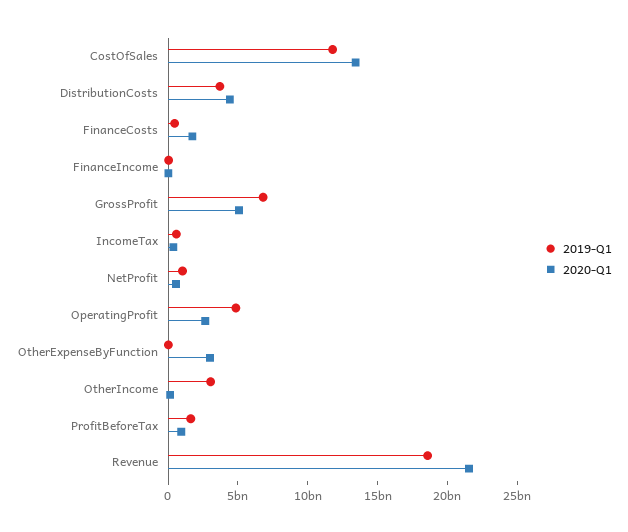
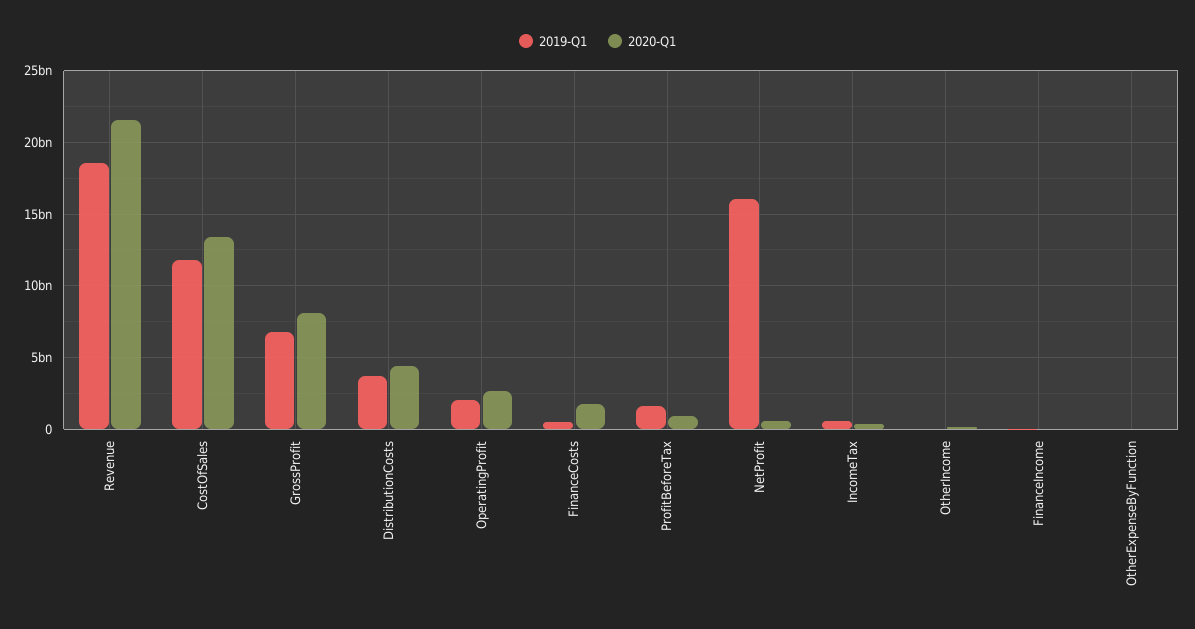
  {
    "2019-Q1": {
      "CostOfSales": 12000000000,
      "DistributionCosts": 3500000000,
      "FinanceCosts": 500000000,
      "FinanceIncome": 0,
      "GrossProfit": 7000000000,
      "IncomeTax": 500000000,
-     "NetProfit": 1000000000,
+     "NetProfit": 16000000000,
-     "OperatingProfit": 5000000000,
+     "OperatingProfit": 2000000000,
      "OtherExpenseByFunction": 0,
-     "OtherIncome": 3000000000,
+     "OtherIncome": 0,
      "ProfitBeforeTax": 1500000000,
      "Revenue": 18500000000
    },
    "2020-Q1": {
      "CostOfSales": 13500000000,
      "DistributionCosts": 4500000000,
      "FinanceCosts": 1500000000,
      "FinanceIncome": 0,
-     "GrossProfit": 5000000000,
+     "GrossProfit": 8000000000,
      "IncomeTax": 500000000,
      "NetProfit": 500000000,
      "OperatingProfit": 2500000000,
-     "OtherExpenseByFunction": 3000000000,
+     "OtherExpenseByFunction": 0,
      "OtherIncome": 0,
      "ProfitBeforeTax": 1000000000,
      "Revenue": 21500000000
    }
  }

